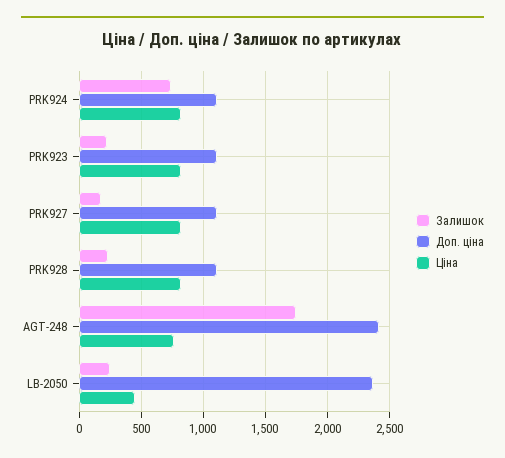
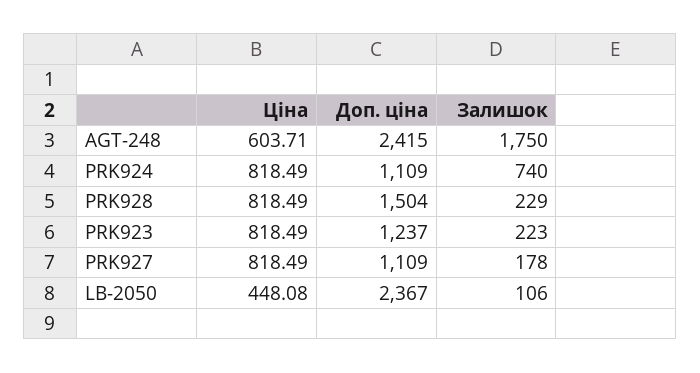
  {
    "Залишок": {
      "PRK924": 740,
      "PRK923": 223,
      "PRK927": 178,
      "PRK928": 229,
      "AGT-248": 1750,
-     "LB-2050": 250
+     "LB-2050": 106
    },
    "Доп. ціна": {
      "PRK924": 1109,
-     "PRK923": 1100,
+     "PRK923": 1237,
      "PRK927": 1109,
-     "PRK928": 1100,
+     "PRK928": 1504,
      "AGT-248": 2415,
      "LB-2050": 2367
    },
    "Ціна": {
      "PRK924": 818.49,
      "PRK923": 818.49,
      "PRK927": 818.49,
      "PRK928": 818.49,
-     "AGT-248": 750,
+     "AGT-248": 603.71,
      "LB-2050": 448.08
    }
  }

